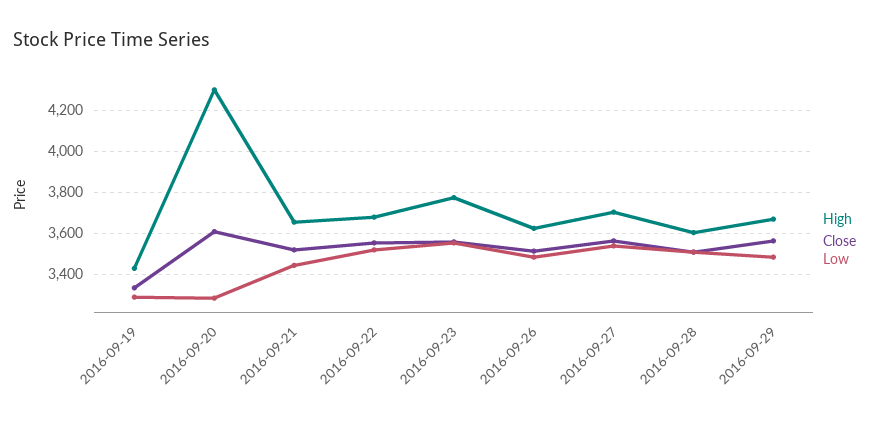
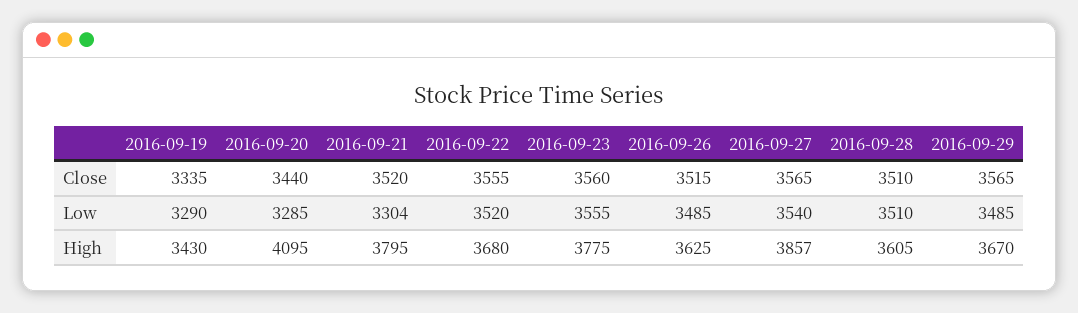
  {
    "High": {
      "2016-09-19": 3430,
-     "2016-09-20": 4300,
+     "2016-09-20": 4095,
-     "2016-09-21": 3650,
+     "2016-09-21": 3795,
      "2016-09-22": 3680,
      "2016-09-23": 3775,
      "2016-09-26": 3625,
-     "2016-09-27": 3700,
+     "2016-09-27": 3857,
      "2016-09-28": 3605,
      "2016-09-29": 3670
    },
    "Close": {
      "2016-09-19": 3335,
-     "2016-09-20": 3600,
+     "2016-09-20": 3440,
      "2016-09-21": 3520,
      "2016-09-22": 3555,
      "2016-09-23": 3560,
      "2016-09-26": 3515,
      "2016-09-27": 3565,
      "2016-09-28": 3510,
      "2016-09-29": 3565
    },
    "Low": {
      "2016-09-19": 3290,
      "2016-09-20": 3285,
-     "2016-09-21": 3450,
+     "2016-09-21": 3304,
      "2016-09-22": 3520,
      "2016-09-23": 3555,
      "2016-09-26": 3485,
      "2016-09-27": 3540,
      "2016-09-28": 3510,
      "2016-09-29": 3485
    }
  }

